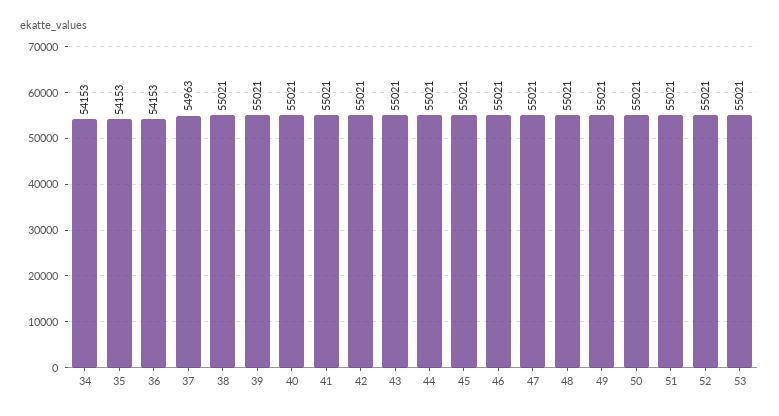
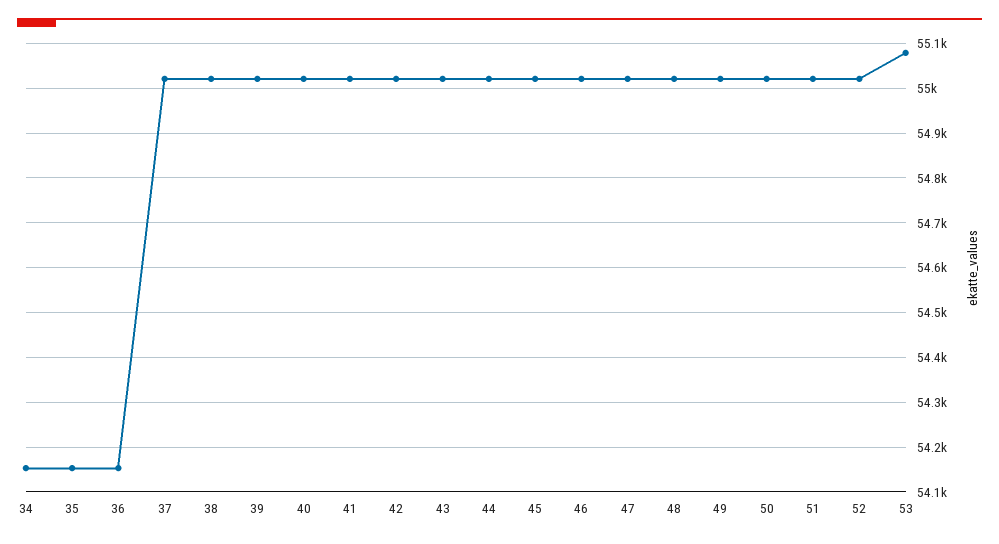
  {
    "34": 54153,
    "35": 54153,
    "36": 54153,
-   "37": 54963,
+   "37": 55020,
    "38": 55021,
    "39": 55021,
    "40": 55021,
    "41": 55021,
    "42": 55021,
    "43": 55021,
    "44": 55021,
    "45": 55021,
    "46": 55021,
    "47": 55021,
    "48": 55021,
    "49": 55021,
    "50": 55021,
    "51": 55021,
    "52": 55021,
-   "53": 55021
+   "53": 55080
  }

